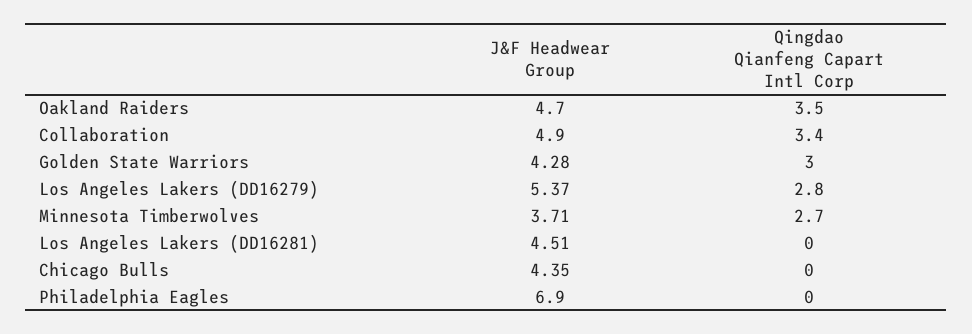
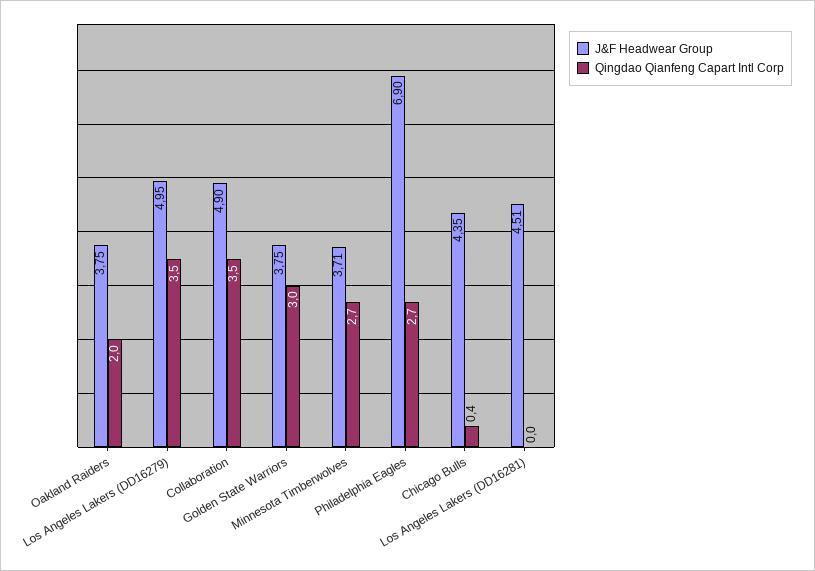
  {
    "J&F Headwear Group": {
-     "Oakland Raiders": 4.7,
+     "Oakland Raiders": 3.75,
      "Collaboration": 4.9,
-     "Golden State Warriors": 4.28,
+     "Golden State Warriors": 3.75,
-     "Los Angeles Lakers (DD16279)": 5.37,
+     "Los Angeles Lakers (DD16279)": 4.95,
      "Minnesota Timberwolves": 3.71,
      "Los Angeles Lakers (DD16281)": 4.51,
      "Chicago Bulls": 4.35,
      "Philadelphia Eagles": 6.9
    },
    "Qingdao Qianfeng Capart Intl Corp": {
-     "Oakland Raiders": 3.5,
+     "Oakland Raiders": 2,
-     "Collaboration": 3.4,
+     "Collaboration": 3.5,
      "Golden State Warriors": 3,
-     "Los Angeles Lakers (DD16279)": 2.8,
+     "Los Angeles Lakers (DD16279)": 3.5,
      "Minnesota Timberwolves": 2.7,
      "Los Angeles Lakers (DD16281)": 0,
-     "Chicago Bulls": 0,
+     "Chicago Bulls": 0.4,
-     "Philadelphia Eagles": 0
+     "Philadelphia Eagles": 2.7
    }
  }

